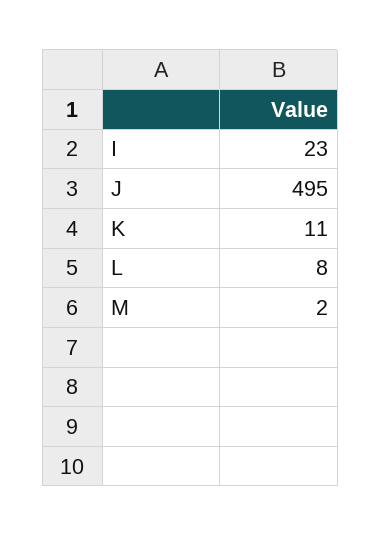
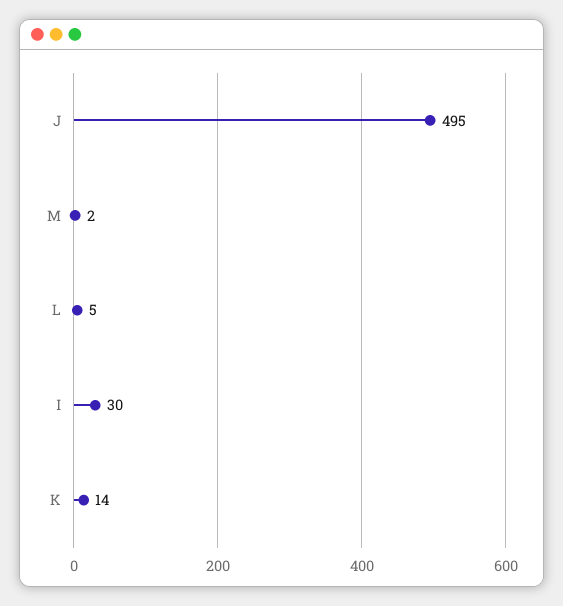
  {
-   "I": 23,
+   "I": 30,
    "J": 495,
-   "K": 11,
+   "K": 14,
-   "L": 8,
+   "L": 5,
    "M": 2
  }

